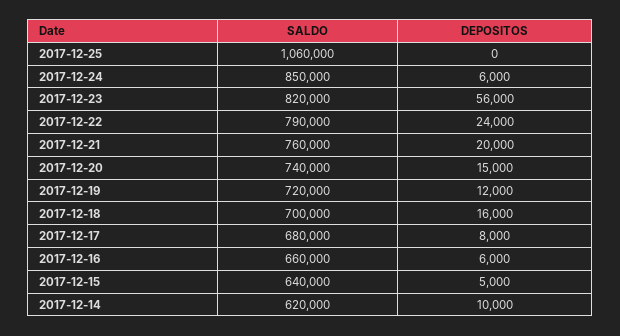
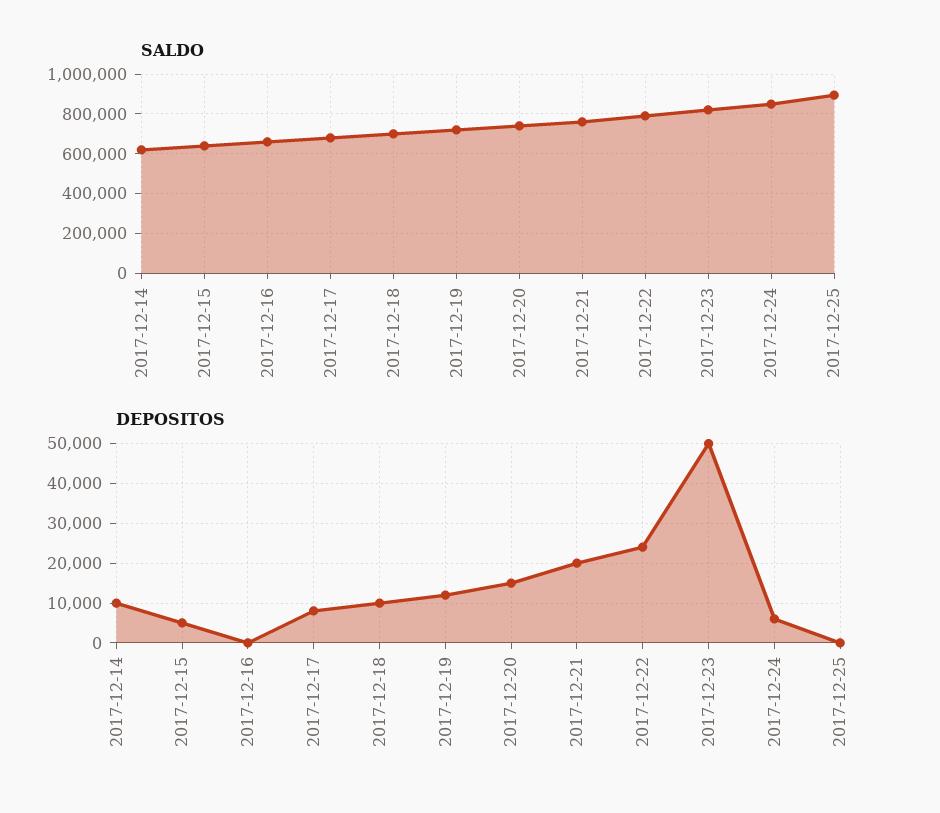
  {
    "SALDO": {
-     "2017-12-25": 1060000,
+     "2017-12-25": 900000,
      "2017-12-24": 850000,
      "2017-12-23": 820000,
      "2017-12-22": 790000,
      "2017-12-21": 760000,
      "2017-12-20": 740000,
      "2017-12-19": 720000,
      "2017-12-18": 700000,
      "2017-12-17": 680000,
      "2017-12-16": 660000,
      "2017-12-15": 640000,
      "2017-12-14": 620000
    },
    "DEPOSITOS": {
      "2017-12-25": 0,
      "2017-12-24": 6000,
-     "2017-12-23": 56000,
+     "2017-12-23": 50000,
      "2017-12-22": 24000,
      "2017-12-21": 20000,
      "2017-12-20": 15000,
      "2017-12-19": 12000,
-     "2017-12-18": 16000,
+     "2017-12-18": 10000,
      "2017-12-17": 8000,
-     "2017-12-16": 6000,
+     "2017-12-16": 0,
      "2017-12-15": 5000,
      "2017-12-14": 10000
    }
  }

